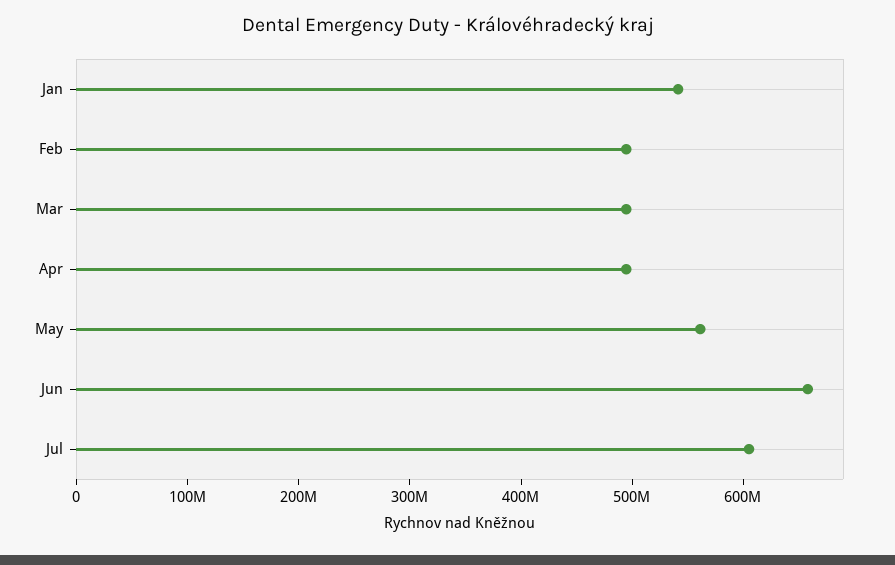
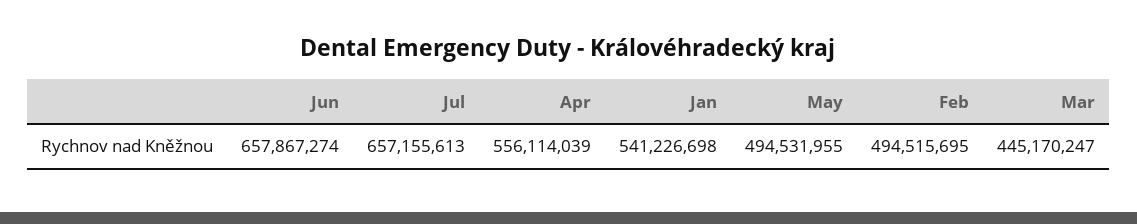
  {
    "Jan": 541226698,
    "Feb": 494515695,
-   "Mar": 500000000,
+   "Mar": 445170247,
-   "Apr": 500000000,
+   "Apr": 556114039,
-   "May": 560000000,
+   "May": 494531955,
    "Jun": 657867274,
-   "Jul": 600000000
+   "Jul": 657155613
  }

